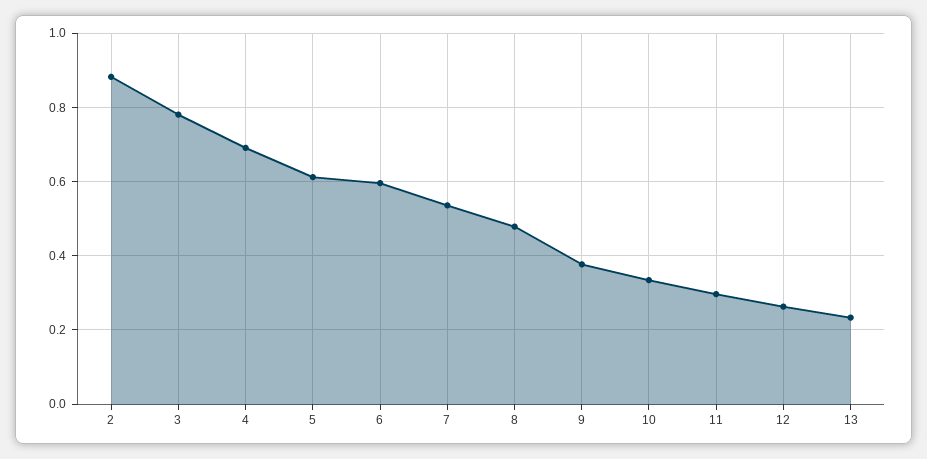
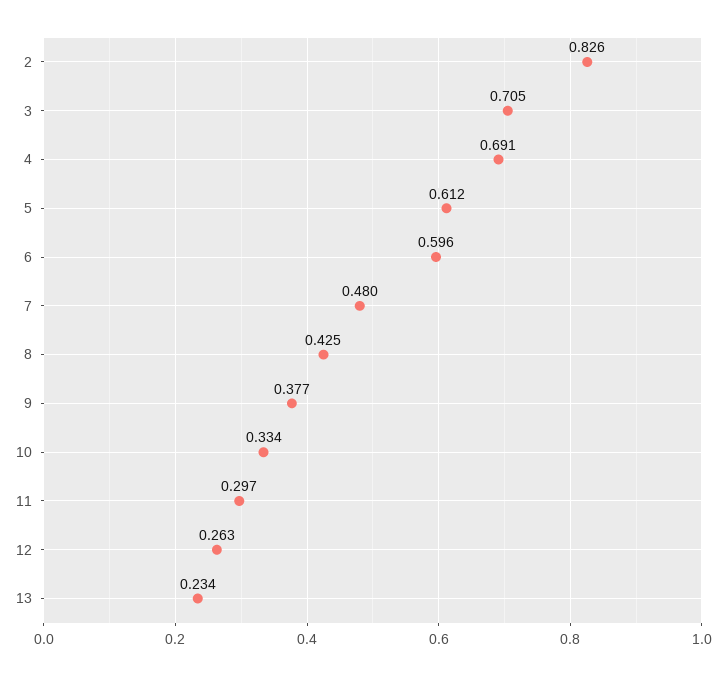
  {
-   "2": 0.88,
+   "2": 0.826,
-   "3": 0.78,
+   "3": 0.705,
    "4": 0.691,
    "5": 0.612,
    "6": 0.596,
-   "7": 0.54,
+   "7": 0.48,
-   "8": 0.48,
+   "8": 0.425,
    "9": 0.377,
    "10": 0.334,
    "11": 0.297,
    "12": 0.263,
    "13": 0.234
  }

